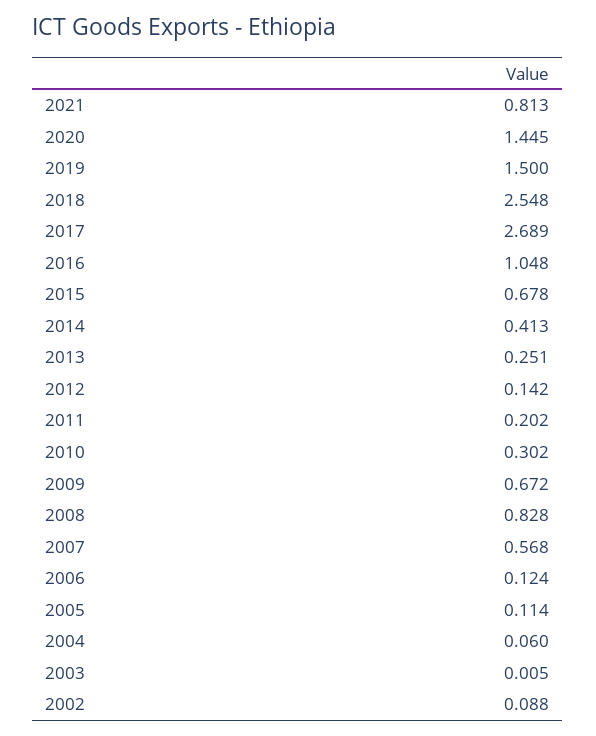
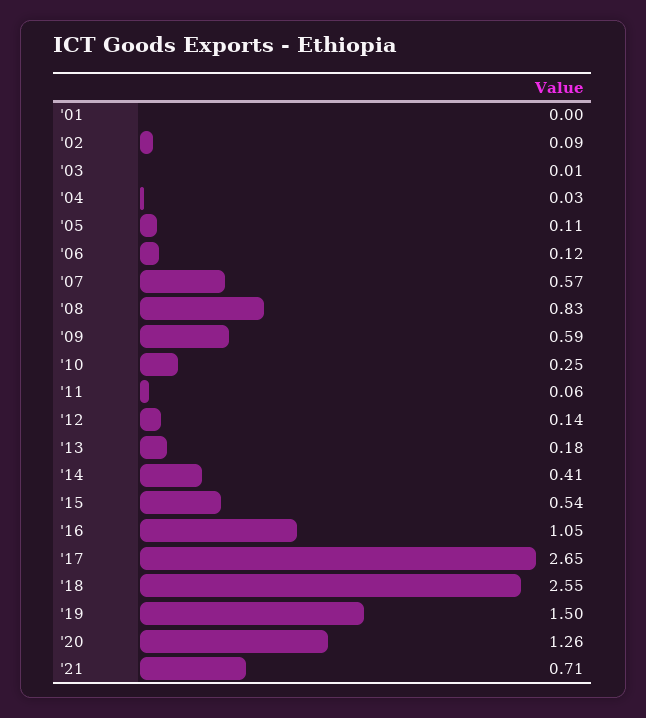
  {
-   "2021": 0.813,
+   "2021": 0.71,
-   "2020": 1.445,
+   "2020": 1.26,
    "2019": 1.5,
    "2018": 2.548,
-   "2017": 2.689,
+   "2017": 2.65,
    "2016": 1.048,
-   "2015": 0.678,
+   "2015": 0.54,
    "2014": 0.413,
-   "2013": 0.251,
+   "2013": 0.18,
    "2012": 0.142,
-   "2011": 0.202,
+   "2011": 0.06,
-   "2010": 0.302,
+   "2010": 0.25,
-   "2009": 0.672,
+   "2009": 0.59,
    "2008": 0.828,
    "2007": 0.568,
    "2006": 0.124,
    "2005": 0.114,
-   "2004": 0.06,
+   "2004": 0.03,
    "2003": 0.005,
-   "2002": 0.088
+   "2002": 0.088,
+   "'01": 0
  }

